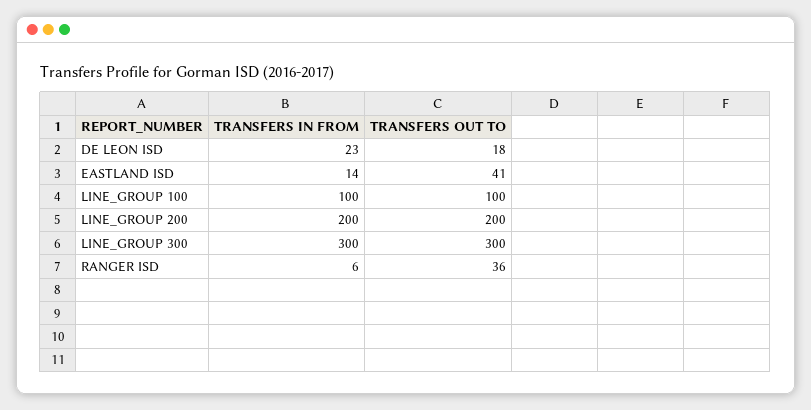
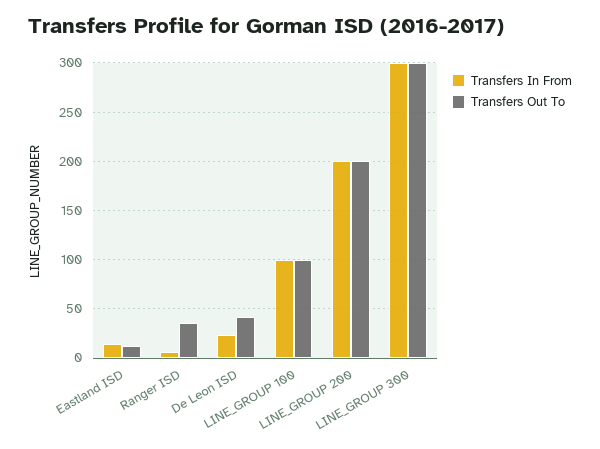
  {
    "TRANSFERS IN FROM": {
      "DE LEON ISD": 23,
      "EASTLAND ISD": 14,
      "LINE_GROUP 100": 100,
      "LINE_GROUP 200": 200,
      "LINE_GROUP 300": 300,
      "RANGER ISD": 6
    },
    "TRANSFERS OUT TO": {
-     "DE LEON ISD": 18,
+     "DE LEON ISD": 40,
-     "EASTLAND ISD": 41,
+     "EASTLAND ISD": 10,
      "LINE_GROUP 100": 100,
      "LINE_GROUP 200": 200,
      "LINE_GROUP 300": 300,
      "RANGER ISD": 36
    }
  }

